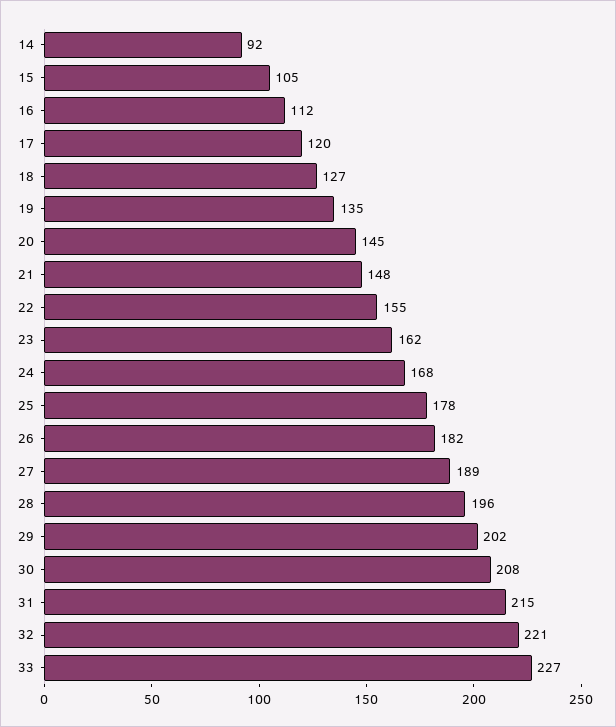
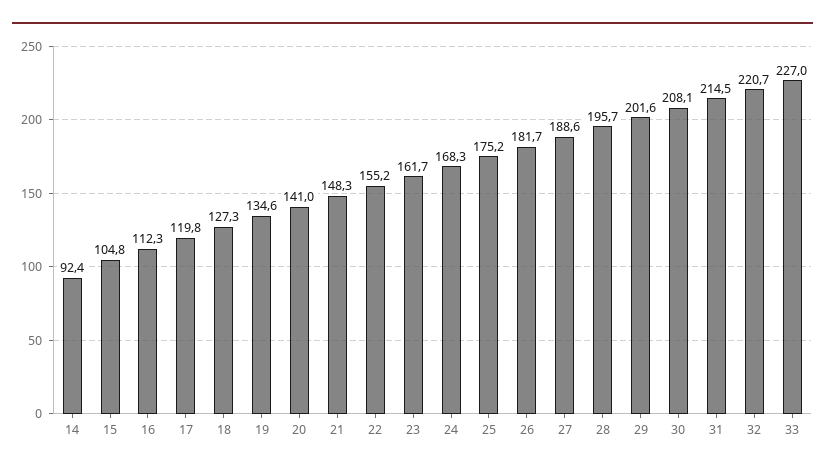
  {
    "14": 92.4,
    "15": 104.8,
    "16": 112.3,
    "17": 119.8,
    "18": 127.3,
    "19": 134.6,
-   "20": 145,
+   "20": 141,
    "21": 148.3,
    "22": 155.2,
    "23": 161.7,
    "24": 168.3,
-   "25": 178,
+   "25": 175.2,
    "26": 181.7,
    "27": 188.6,
    "28": 195.7,
    "29": 201.6,
    "30": 208.1,
    "31": 214.5,
    "32": 220.7,
    "33": 227
  }

